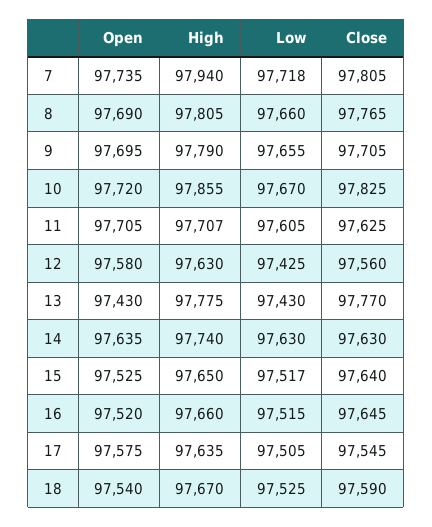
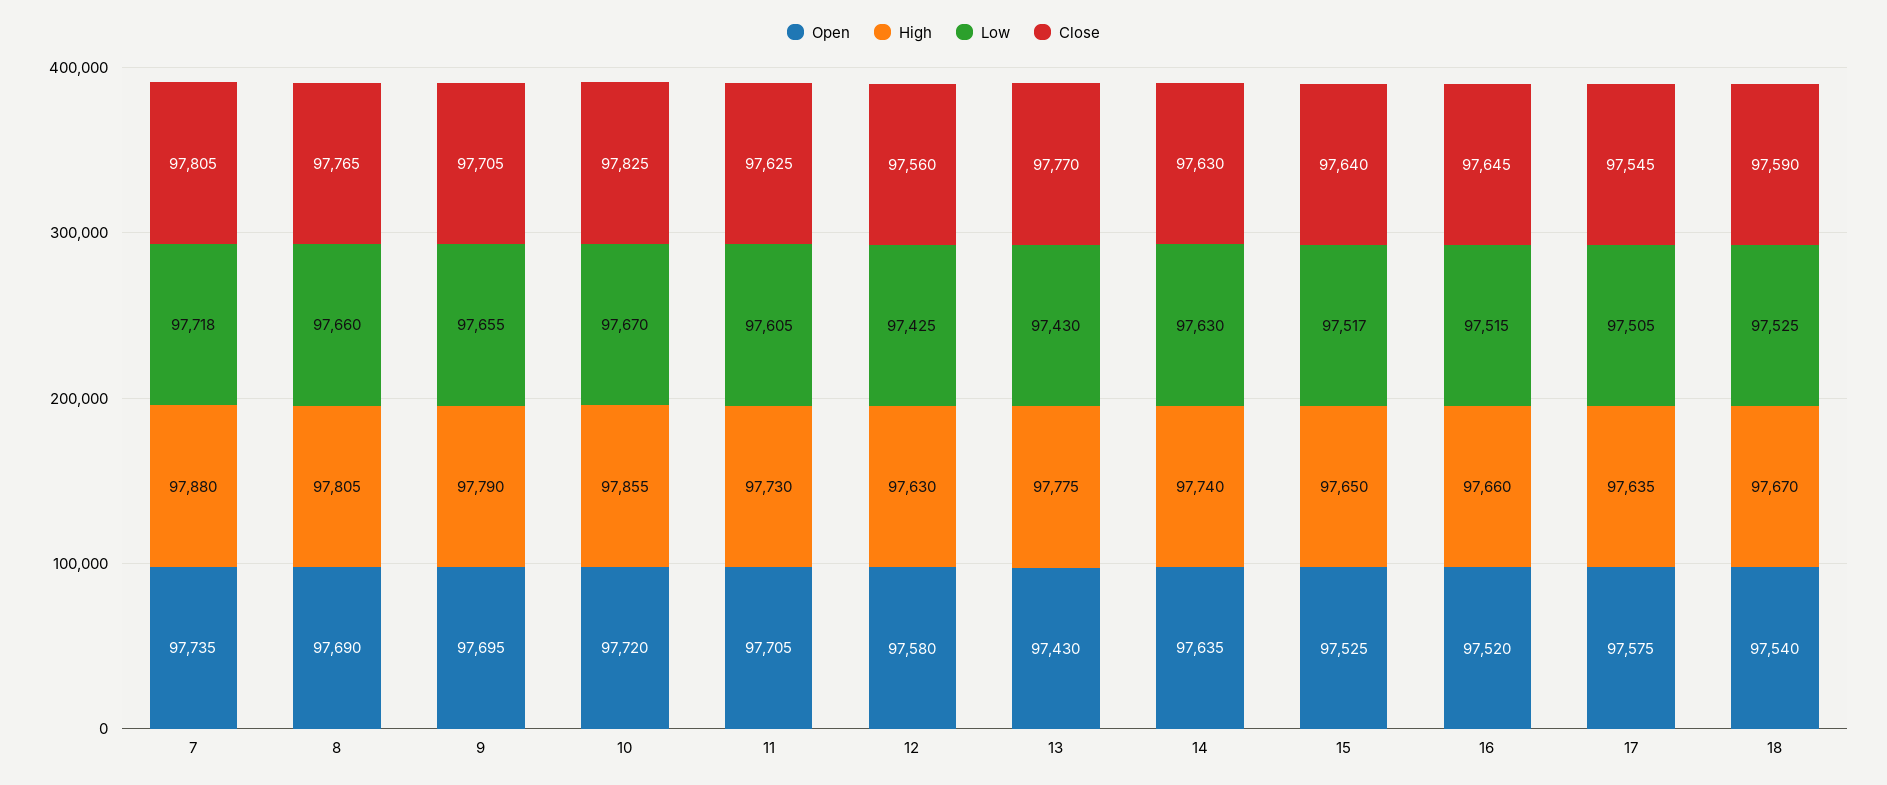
  {
    "Open": {
      "7": 97735,
      "8": 97690,
      "9": 97695,
      "10": 97720,
      "11": 97705,
      "12": 97580,
      "13": 97430,
      "14": 97635,
      "15": 97525,
      "16": 97520,
      "17": 97575,
      "18": 97540
    },
    "High": {
-     "7": 97940,
+     "7": 97880,
      "8": 97805,
      "9": 97790,
      "10": 97855,
-     "11": 97707,
+     "11": 97730,
      "12": 97630,
      "13": 97775,
      "14": 97740,
      "15": 97650,
      "16": 97660,
      "17": 97635,
      "18": 97670
    },
    "Low": {
      "7": 97718,
      "8": 97660,
      "9": 97655,
      "10": 97670,
      "11": 97605,
      "12": 97425,
      "13": 97430,
      "14": 97630,
      "15": 97517,
      "16": 97515,
      "17": 97505,
      "18": 97525
    },
    "Close": {
      "7": 97805,
      "8": 97765,
      "9": 97705,
      "10": 97825,
      "11": 97625,
      "12": 97560,
      "13": 97770,
      "14": 97630,
      "15": 97640,
      "16": 97645,
      "17": 97545,
      "18": 97590
    }
  }

